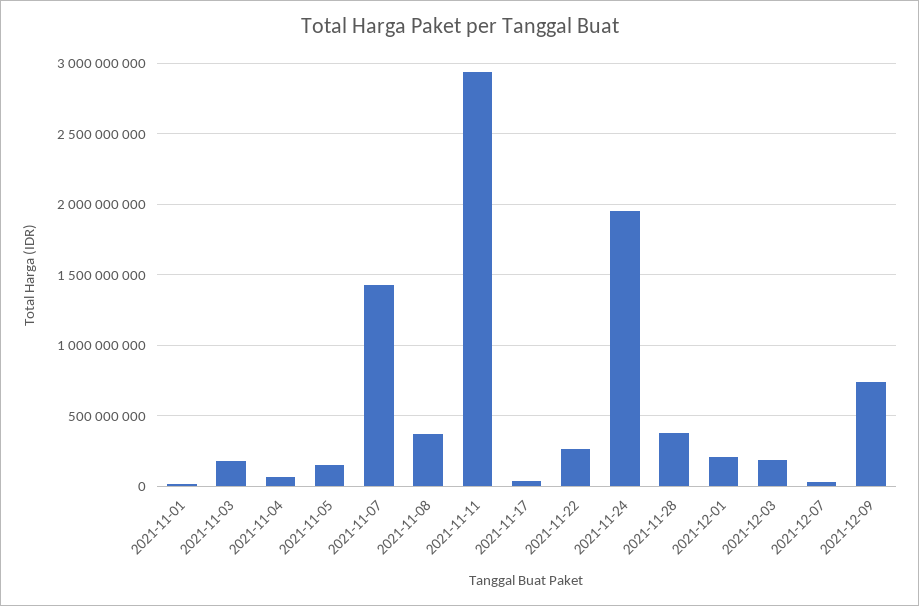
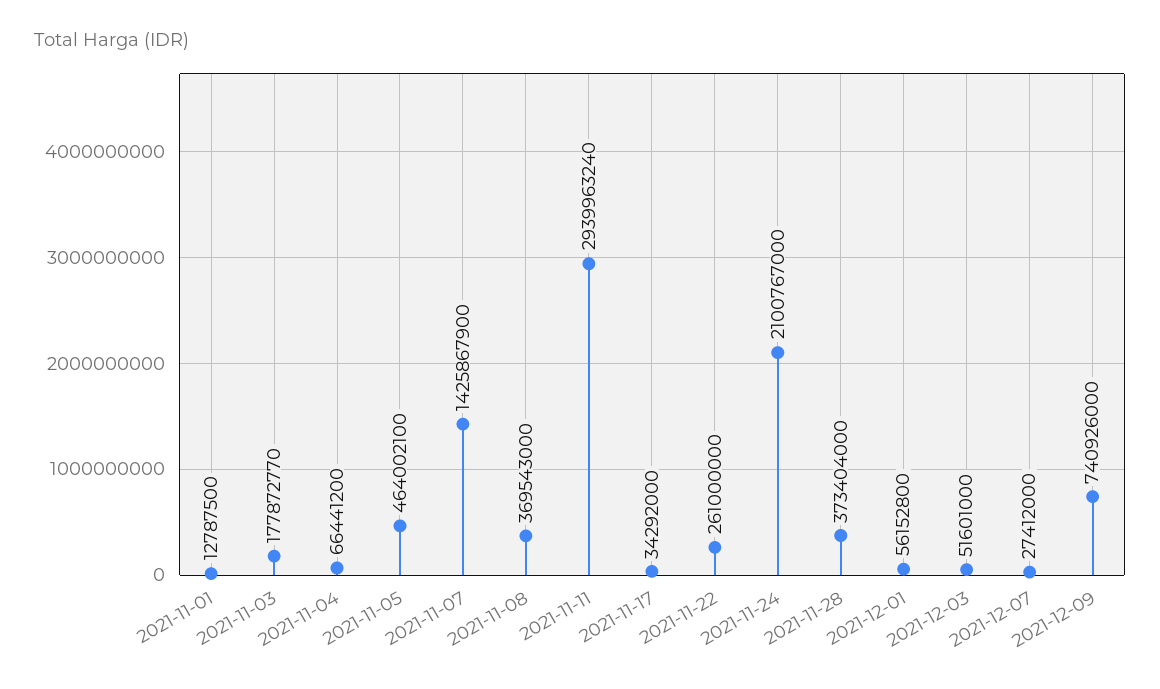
  {
    "2021-11-01": 12787500,
    "2021-11-03": 177872770,
    "2021-11-04": 66441200,
-   "2021-11-05": 150000000,
+   "2021-11-05": 464002100,
    "2021-11-07": 1425867900,
    "2021-11-08": 369543000,
    "2021-11-11": 2939963240,
    "2021-11-17": 34292000,
    "2021-11-22": 261000000,
-   "2021-11-24": 1950000000,
+   "2021-11-24": 2100767000,
    "2021-11-28": 373404000,
-   "2021-12-01": 200000000,
+   "2021-12-01": 56152800,
-   "2021-12-03": 200000000,
+   "2021-12-03": 51601000,
    "2021-12-07": 27412000,
    "2021-12-09": 740926000
  }

